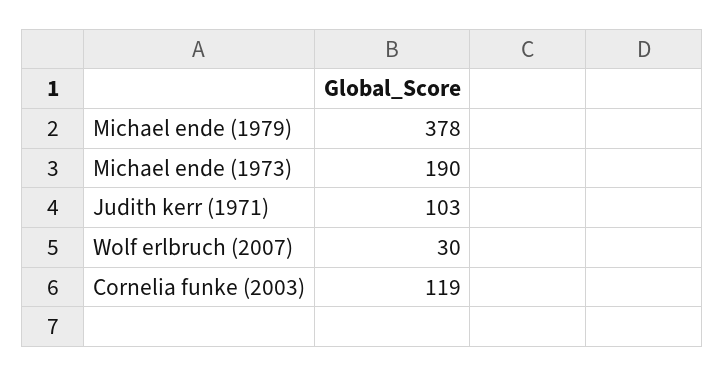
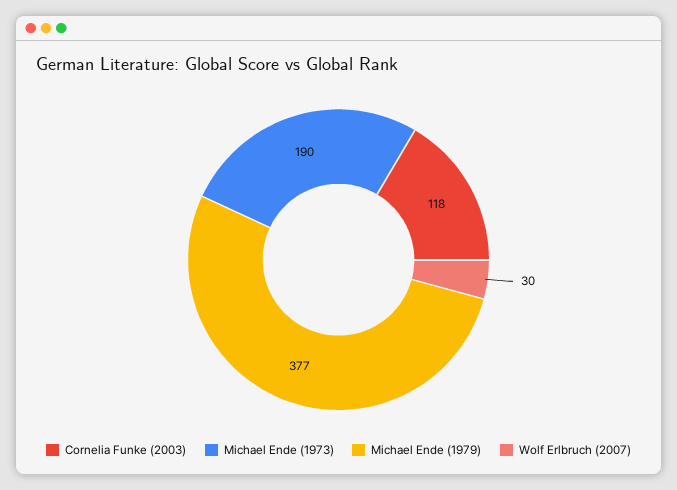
  {
-   "Michael ende (1979)": 378,
+   "Michael ende (1979)": 377,
    "Michael ende (1973)": 190,
-   "Judith kerr (1971)": 103,
    "Wolf erlbruch (2007)": 30,
-   "Cornelia funke (2003)": 119
+   "Cornelia funke (2003)": 118
  }

